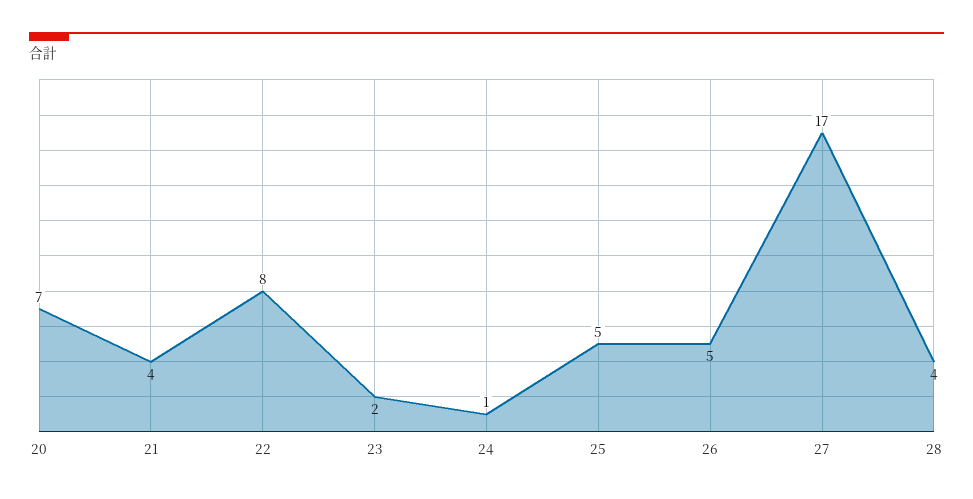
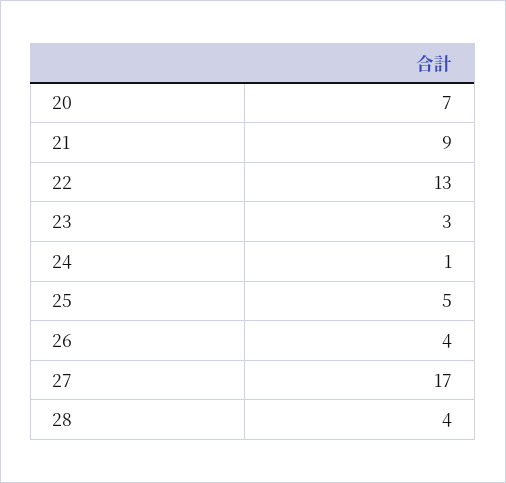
  {
    "20": 7,
-   "21": 4,
+   "21": 9,
-   "22": 8,
+   "22": 13,
-   "23": 2,
+   "23": 3,
    "24": 1,
    "25": 5,
-   "26": 5,
+   "26": 4,
    "27": 17,
    "28": 4
  }

